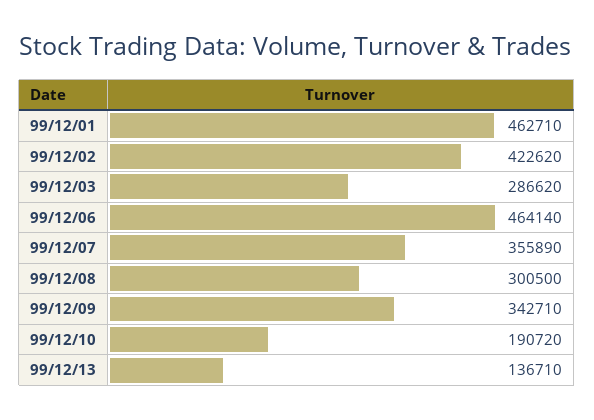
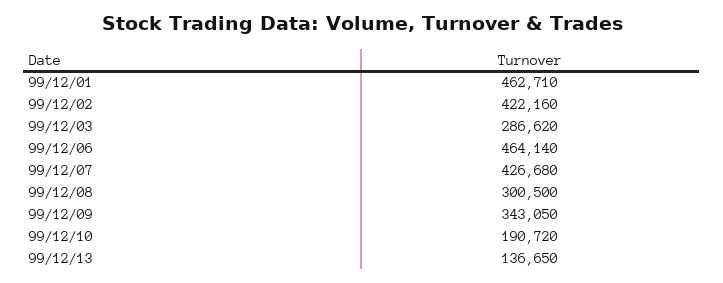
  {
    "99/12/01": 462710,
-   "99/12/02": 422620,
+   "99/12/02": 422160,
    "99/12/03": 286620,
    "99/12/06": 464140,
-   "99/12/07": 355890,
+   "99/12/07": 426680,
    "99/12/08": 300500,
-   "99/12/09": 342710,
+   "99/12/09": 343050,
    "99/12/10": 190720,
-   "99/12/13": 136710
+   "99/12/13": 136650
  }

